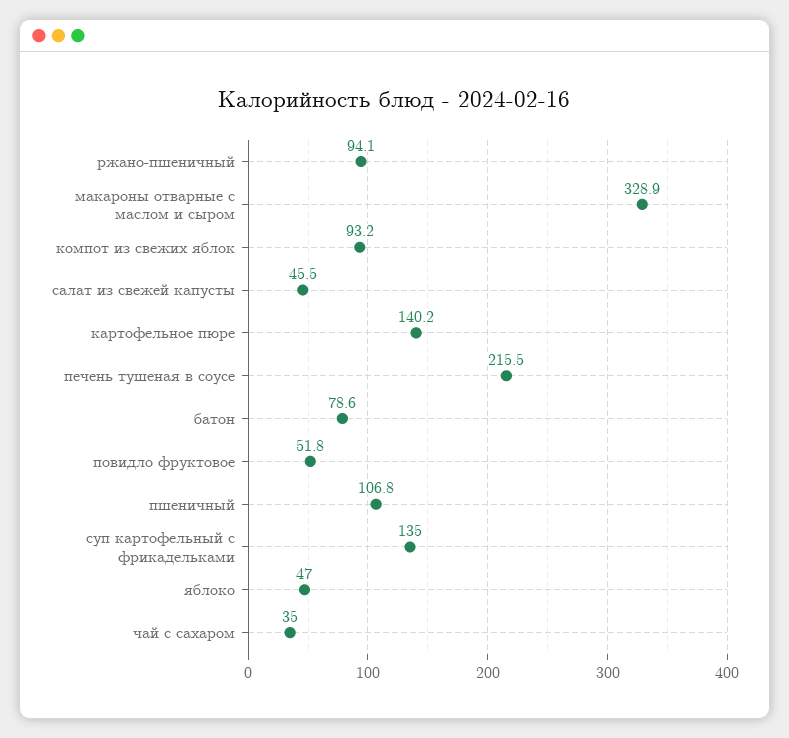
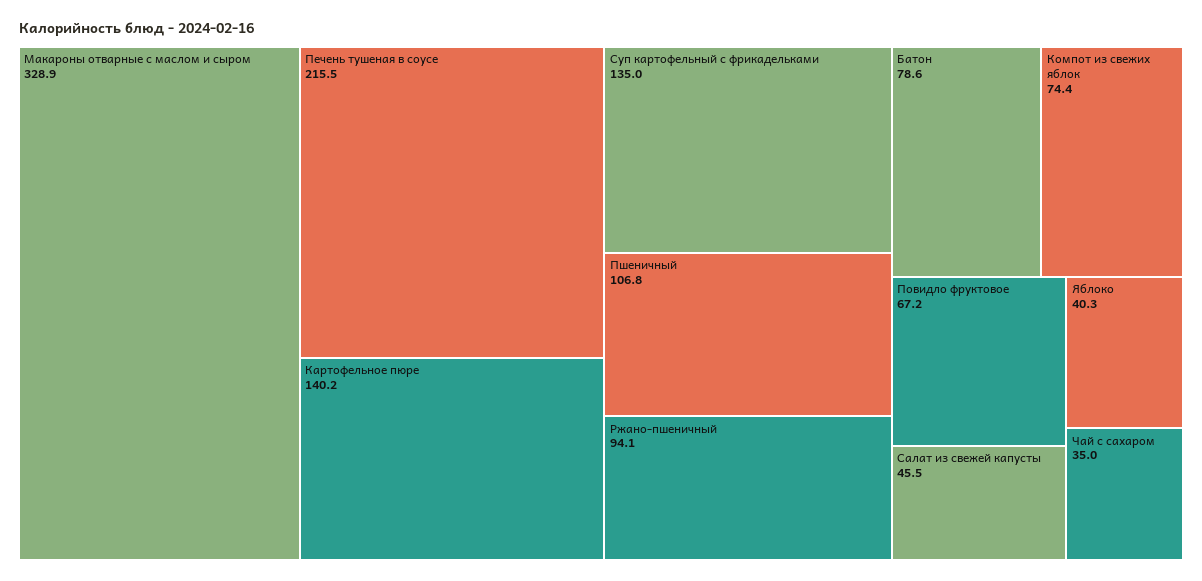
  {
    "ржано-пшеничный": 94.1,
    "макароны отварные с маслом и сыром": 328.9,
-   "компот из свежих яблок": 93.2,
+   "компот из свежих яблок": 74.4,
    "салат из свежей капусты": 45.5,
    "картофельное пюре": 140.2,
    "печень тушеная в соусе": 215.5,
    "батон": 78.6,
-   "повидло фруктовое": 51.8,
+   "повидло фруктовое": 67.2,
    "пшеничный": 106.8,
    "суп картофельный с фрикадельками": 135,
-   "яблоко": 47,
+   "яблоко": 40.3,
    "чай с сахаром": 35
  }

